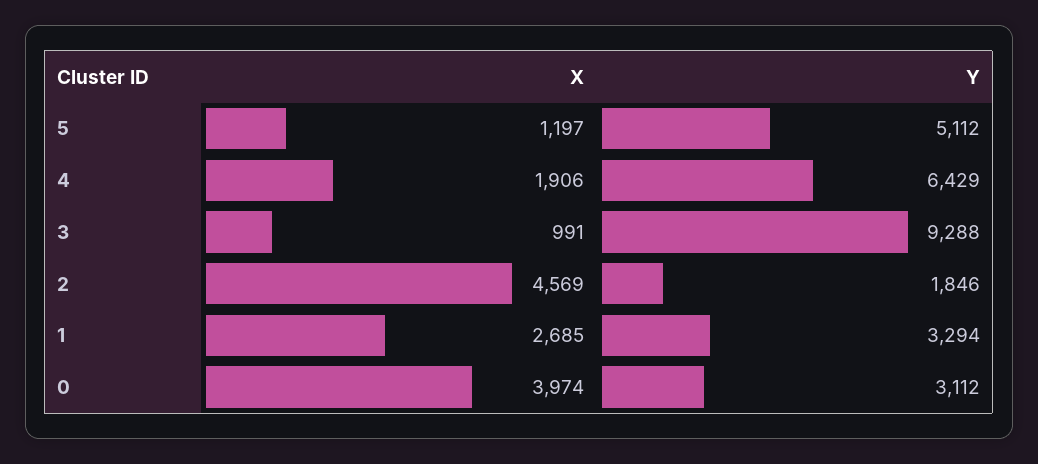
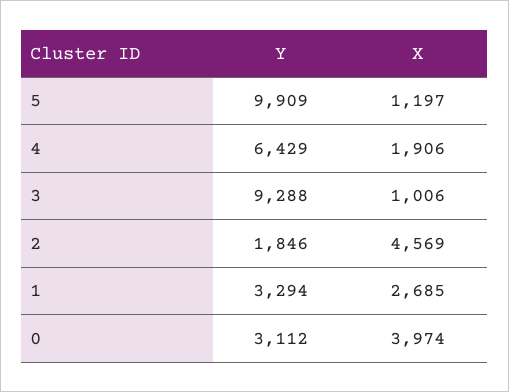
  {
    "X": {
      "5": 1197,
      "4": 1906,
-     "3": 991,
+     "3": 1006,
      "2": 4569,
      "1": 2685,
      "0": 3974
    },
    "Y": {
-     "5": 5112,
+     "5": 9909,
      "4": 6429,
      "3": 9288,
      "2": 1846,
      "1": 3294,
      "0": 3112
    }
  }

